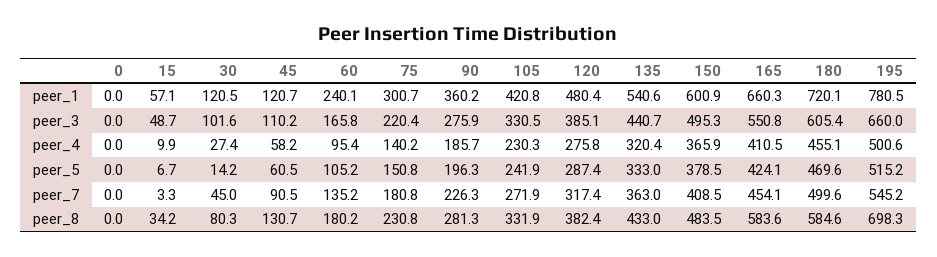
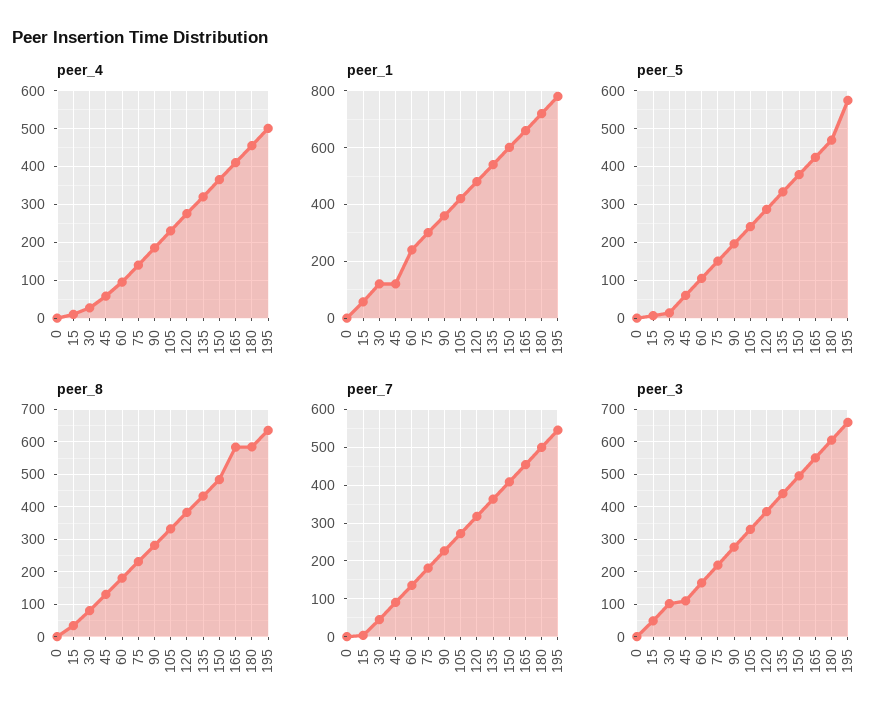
  {
    "peer_1": {
      "0": 0,
      "15": 57.1,
      "30": 120.5,
      "45": 120.7,
      "60": 240.1,
      "75": 300.7,
      "90": 360.2,
      "105": 420.8,
      "120": 480.4,
      "135": 540.6,
      "150": 600.9,
      "165": 660.3,
      "180": 720.1,
      "195": 780.5
    },
    "peer_3": {
      "0": 0,
      "15": 48.7,
      "30": 101.6,
      "45": 110.2,
      "60": 165.8,
      "75": 220.4,
      "90": 275.9,
      "105": 330.5,
      "120": 385.1,
      "135": 440.7,
      "150": 495.3,
      "165": 550.8,
      "180": 605.4,
      "195": 660
    },
    "peer_4": {
      "0": 0,
      "15": 9.9,
      "30": 27.4,
      "45": 58.2,
      "60": 95.4,
      "75": 140.2,
      "90": 185.7,
      "105": 230.3,
      "120": 275.8,
      "135": 320.4,
      "150": 365.9,
      "165": 410.5,
      "180": 455.1,
      "195": 500.6
    },
    "peer_5": {
      "0": 0,
      "15": 6.7,
      "30": 14.2,
      "45": 60.5,
      "60": 105.2,
      "75": 150.8,
      "90": 196.3,
      "105": 241.9,
      "120": 287.4,
      "135": 333,
      "150": 378.5,
      "165": 424.1,
      "180": 469.6,
-     "195": 515.2
+     "195": 580
    },
    "peer_7": {
      "0": 0,
      "15": 3.3,
      "30": 45,
      "45": 90.5,
      "60": 135.2,
      "75": 180.8,
      "90": 226.3,
      "105": 271.9,
      "120": 317.4,
      "135": 363,
      "150": 408.5,
      "165": 454.1,
      "180": 499.6,
      "195": 545.2
    },
    "peer_8": {
      "0": 0,
      "15": 34.2,
      "30": 80.3,
      "45": 130.7,
      "60": 180.2,
      "75": 230.8,
      "90": 281.3,
      "105": 331.9,
      "120": 382.4,
      "135": 433,
      "150": 483.5,
      "165": 583.6,
      "180": 584.6,
-     "195": 698.3
+     "195": 640
    }
  }

